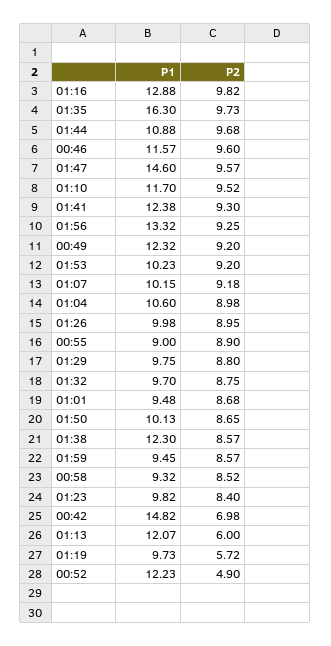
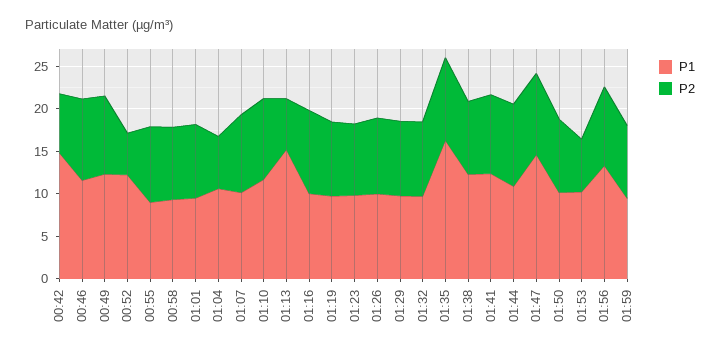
  {
    "P1": {
-     "01:16": 12.88,
+     "01:16": 10,
      "01:35": 16.3,
      "01:44": 10.88,
      "00:46": 11.57,
      "01:47": 14.6,
      "01:10": 11.7,
      "01:41": 12.38,
      "01:56": 13.32,
      "00:49": 12.32,
      "01:53": 10.23,
      "01:07": 10.15,
      "01:04": 10.6,
      "01:26": 9.98,
      "00:55": 9,
      "01:29": 9.75,
      "01:32": 9.7,
      "01:01": 9.48,
      "01:50": 10.13,
      "01:38": 12.3,
      "01:59": 9.45,
      "00:58": 9.32,
      "01:23": 9.82,
      "00:42": 14.82,
-     "01:13": 12.07,
+     "01:13": 15,
      "01:19": 9.73,
      "00:52": 12.23
    },
    "P2": {
      "01:16": 9.82,
      "01:35": 9.73,
      "01:44": 9.68,
      "00:46": 9.6,
      "01:47": 9.57,
      "01:10": 9.52,
      "01:41": 9.3,
      "01:56": 9.25,
      "00:49": 9.2,
-     "01:53": 9.2,
+     "01:53": 6,
      "01:07": 9.18,
-     "01:04": 8.98,
+     "01:04": 6,
      "01:26": 8.95,
      "00:55": 8.9,
      "01:29": 8.8,
      "01:32": 8.75,
      "01:01": 8.68,
      "01:50": 8.65,
      "01:38": 8.57,
      "01:59": 8.57,
      "00:58": 8.52,
      "01:23": 8.4,
      "00:42": 6.98,
      "01:13": 6,
-     "01:19": 5.72,
+     "01:19": 9,
      "00:52": 4.9
    }
  }

